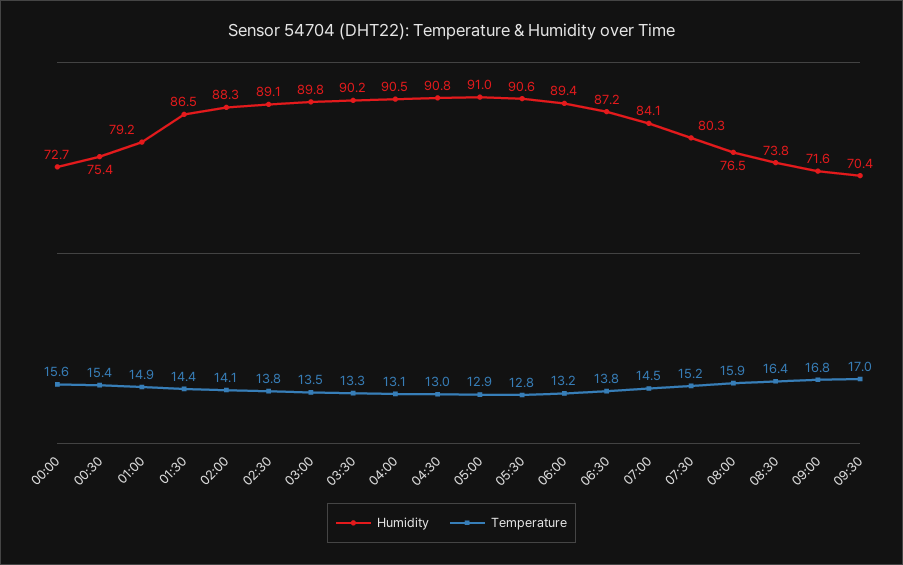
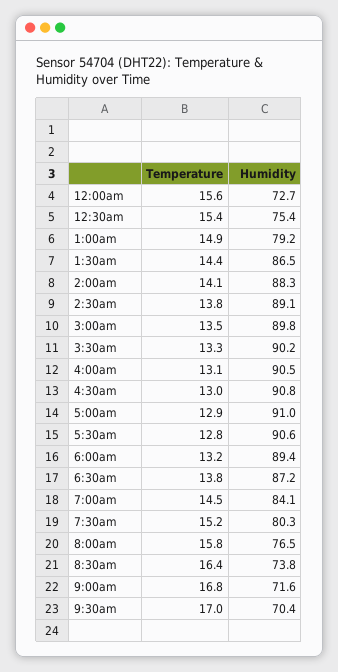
  {
    "Humidity": {
      "00:00": 72.7,
      "00:30": 75.4,
      "01:00": 79.2,
      "01:30": 86.5,
      "02:00": 88.3,
      "02:30": 89.1,
      "03:00": 89.8,
      "03:30": 90.2,
      "04:00": 90.5,
      "04:30": 90.8,
      "05:00": 91,
      "05:30": 90.6,
      "06:00": 89.4,
      "06:30": 87.2,
      "07:00": 84.1,
      "07:30": 80.3,
      "08:00": 76.5,
      "08:30": 73.8,
      "09:00": 71.6,
      "09:30": 70.4
    },
    "Temperature": {
      "00:00": 15.6,
      "00:30": 15.4,
      "01:00": 14.9,
      "01:30": 14.4,
      "02:00": 14.1,
      "02:30": 13.8,
      "03:00": 13.5,
      "03:30": 13.3,
      "04:00": 13.1,
      "04:30": 13,
      "05:00": 12.9,
      "05:30": 12.8,
      "06:00": 13.2,
      "06:30": 13.8,
      "07:00": 14.5,
      "07:30": 15.2,
-     "08:00": 15.9,
+     "08:00": 15.8,
      "08:30": 16.4,
      "09:00": 16.8,
      "09:30": 17
    }
  }

